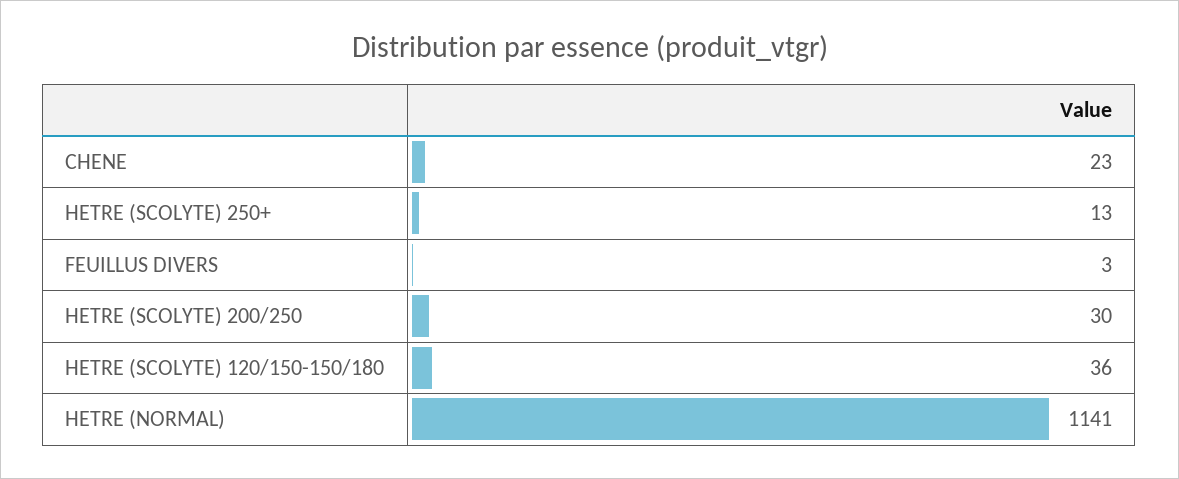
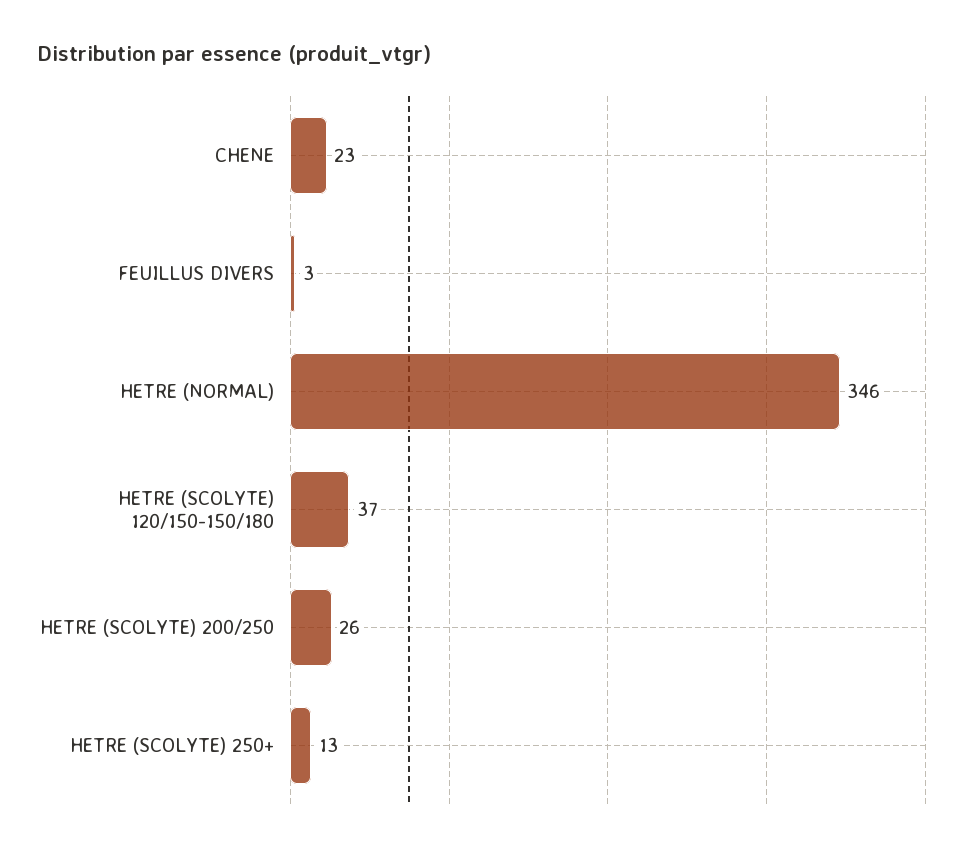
  {
    "CHENE": 23,
    "HETRE (SCOLYTE) 250+": 13,
    "FEUILLUS DIVERS": 3,
-   "HETRE (SCOLYTE) 200/250": 30,
+   "HETRE (SCOLYTE) 200/250": 26,
-   "HETRE (SCOLYTE) 120/150-150/180": 36,
+   "HETRE (SCOLYTE) 120/150-150/180": 37,
-   "HETRE (NORMAL)": 1141
+   "HETRE (NORMAL)": 346
  }

